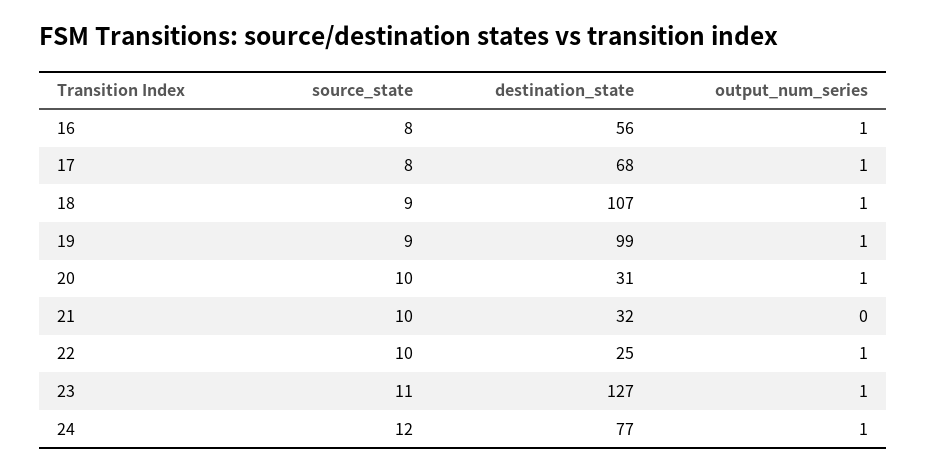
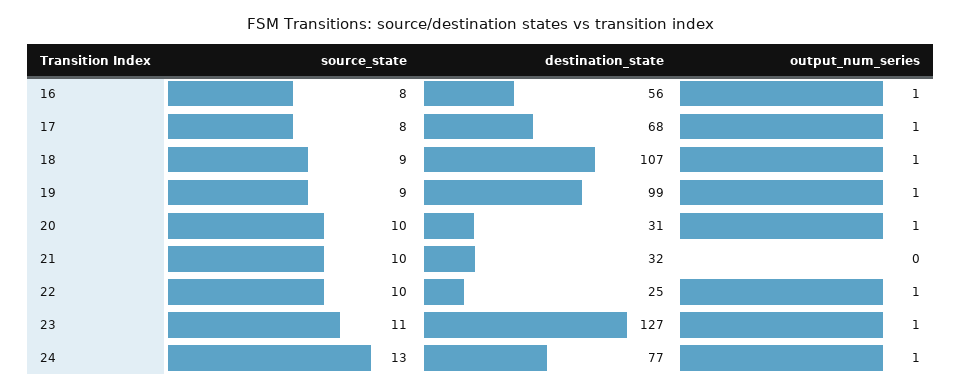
  {
    "source_state": {
      "16": 8,
      "17": 8,
      "18": 9,
      "19": 9,
      "20": 10,
      "21": 10,
      "22": 10,
      "23": 11,
-     "24": 12
+     "24": 13
    },
    "destination_state": {
      "16": 56,
      "17": 68,
      "18": 107,
      "19": 99,
      "20": 31,
      "21": 32,
      "22": 25,
      "23": 127,
      "24": 77
    },
    "output_num_series": {
      "16": 1,
      "17": 1,
      "18": 1,
      "19": 1,
      "20": 1,
      "21": 0,
      "22": 1,
      "23": 1,
      "24": 1
    }
  }

